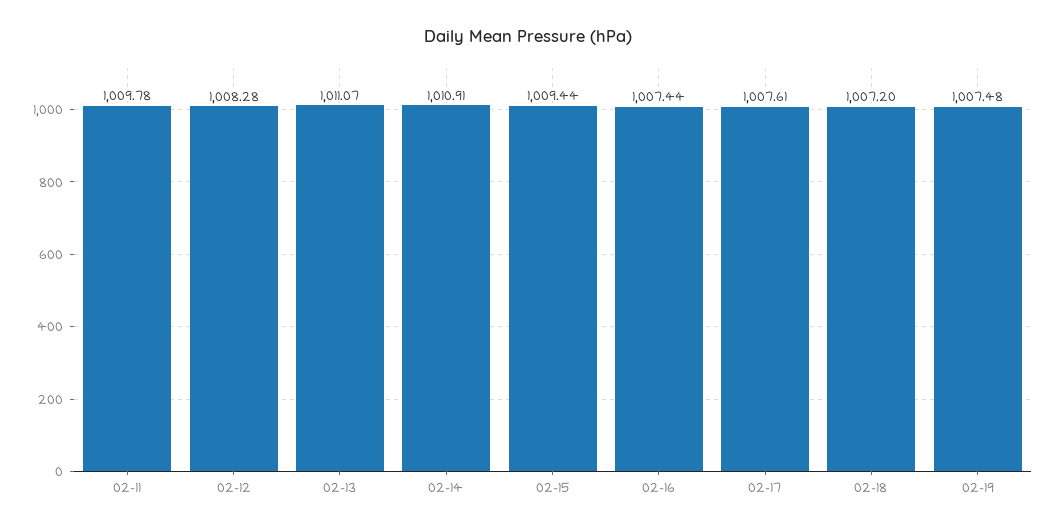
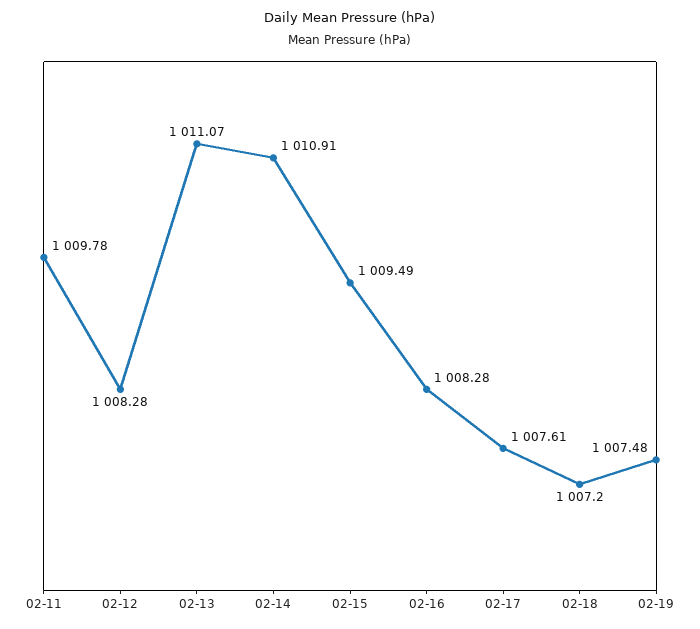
  {
    "02-11": 1009.78,
    "02-12": 1008.28,
    "02-13": 1011.07,
    "02-14": 1010.91,
-   "02-15": 1009.44,
+   "02-15": 1009.49,
-   "02-16": 1007.44,
+   "02-16": 1008.28,
    "02-17": 1007.61,
    "02-18": 1007.2,
    "02-19": 1007.48
  }

